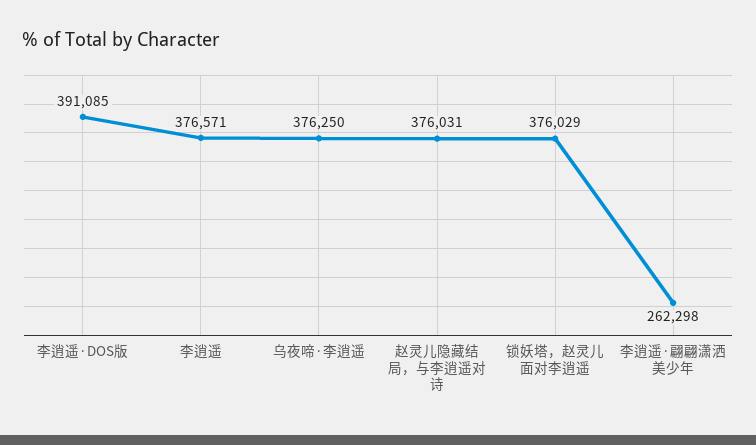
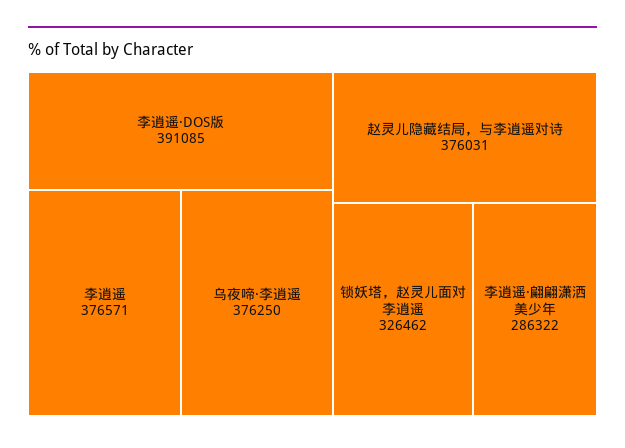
  {
    "李逍遥·DOS版": 391085,
    "李逍遥": 376571,
    "乌夜啼·李逍遥": 376250,
    "赵灵儿隐藏结局，与李逍遥对诗": 376031,
-   "锁妖塔，赵灵儿面对李逍遥": 376029,
+   "锁妖塔，赵灵儿面对李逍遥": 326462,
-   "李逍遥·翩翩潇洒美少年": 262298
+   "李逍遥·翩翩潇洒美少年": 286322
  }

